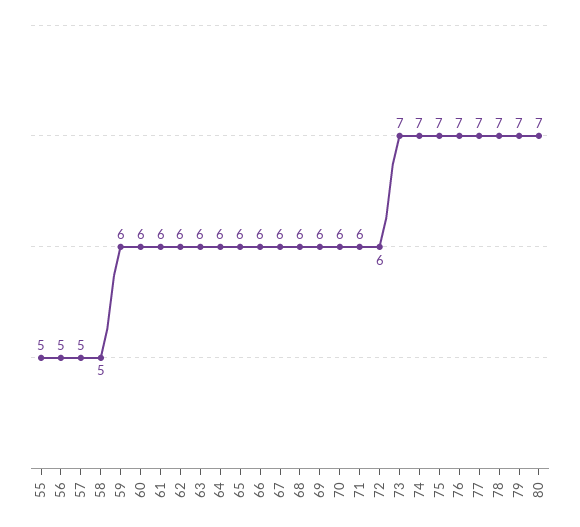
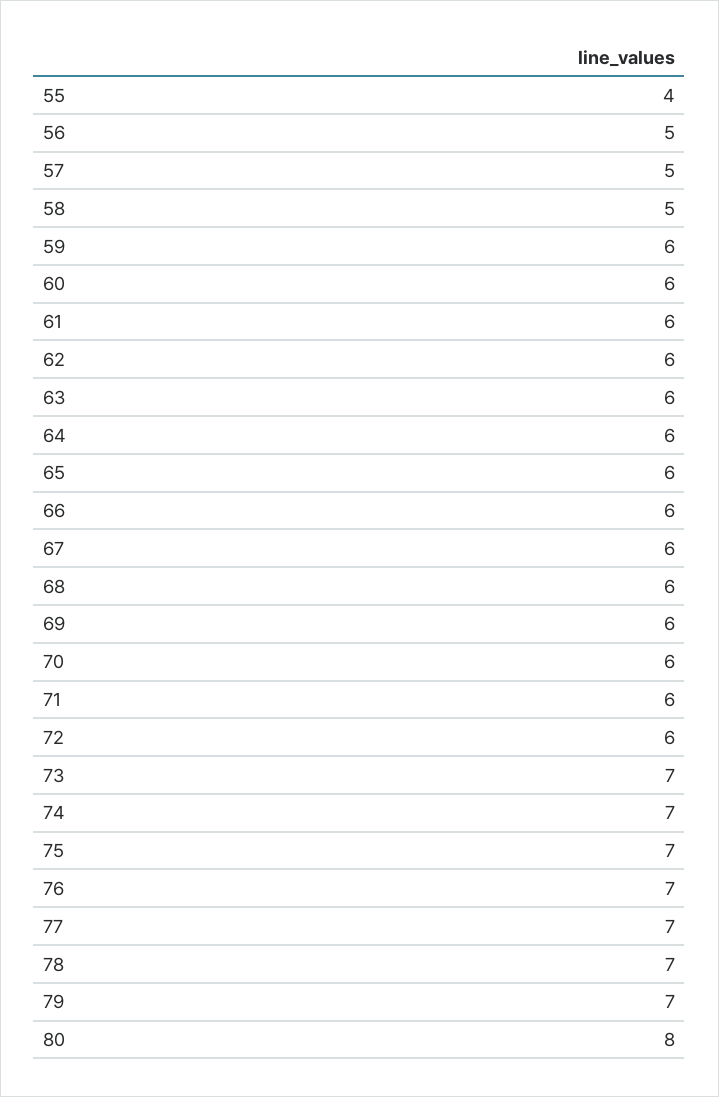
  {
-   "55": 5,
+   "55": 4,
    "56": 5,
    "57": 5,
    "58": 5,
    "59": 6,
    "60": 6,
    "61": 6,
    "62": 6,
    "63": 6,
    "64": 6,
    "65": 6,
    "66": 6,
    "67": 6,
    "68": 6,
    "69": 6,
    "70": 6,
    "71": 6,
    "72": 6,
    "73": 7,
    "74": 7,
    "75": 7,
    "76": 7,
    "77": 7,
    "78": 7,
    "79": 7,
-   "80": 7
+   "80": 8
  }

